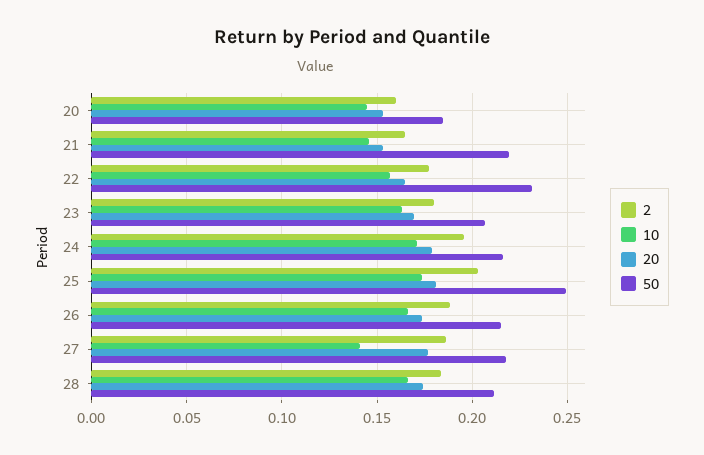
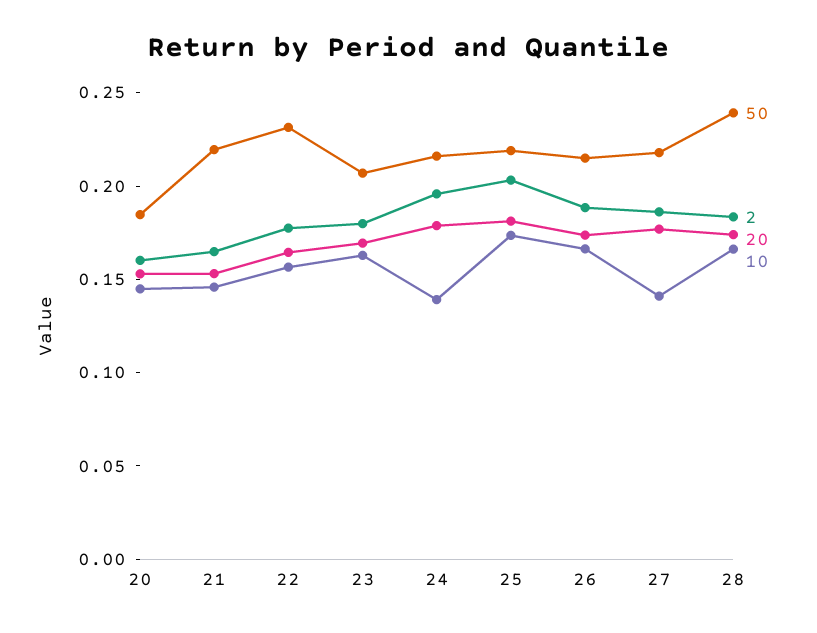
  {
    "2": {
      "20": 0.16,
      "21": 0.165,
      "22": 0.175,
      "23": 0.18,
      "24": 0.195,
      "25": 0.205,
      "26": 0.19,
      "27": 0.185,
      "28": 0.185
    },
    "10": {
      "20": 0.145,
      "21": 0.145,
      "22": 0.155,
      "23": 0.165,
-     "24": 0.17,
+     "24": 0.14,
      "25": 0.175,
      "26": 0.165,
      "27": 0.14,
      "28": 0.165
    },
    "20": {
      "20": 0.155,
      "21": 0.155,
      "22": 0.165,
      "23": 0.17,
      "24": 0.18,
      "25": 0.18,
      "26": 0.175,
      "27": 0.175,
      "28": 0.175
    },
    "50": {
      "20": 0.185,
      "21": 0.22,
      "22": 0.23,
      "23": 0.205,
      "24": 0.215,
-     "25": 0.25,
+     "25": 0.22,
      "26": 0.215,
      "27": 0.22,
-     "28": 0.21
+     "28": 0.24
    }
  }

